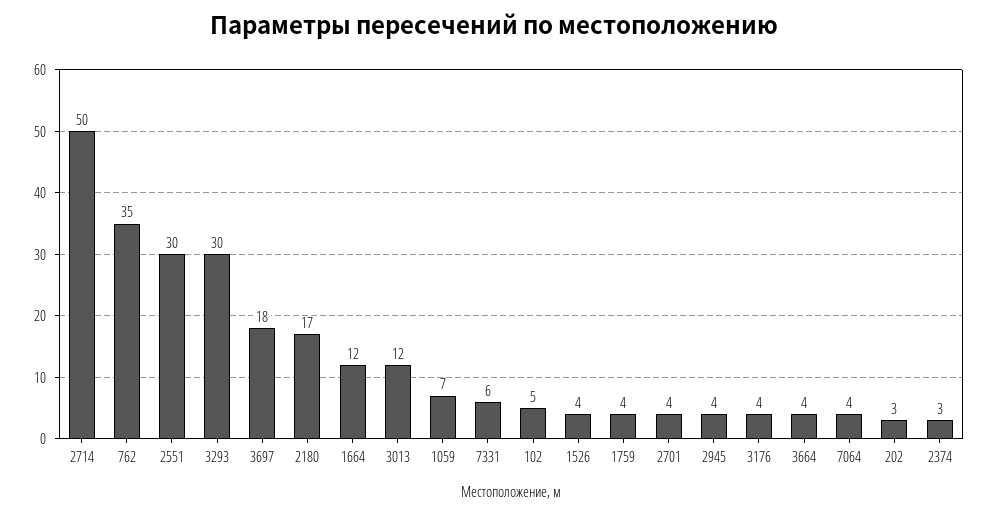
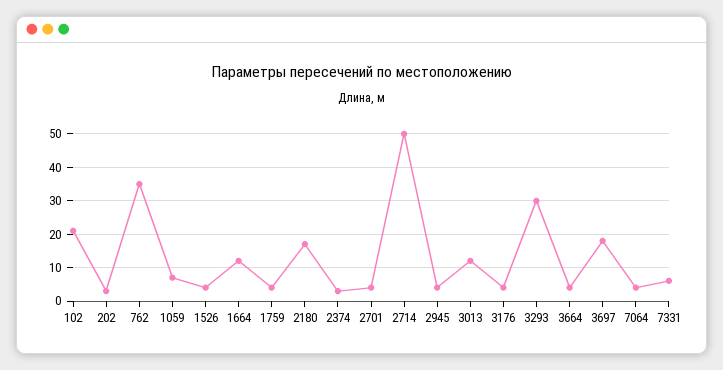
  {
    "2714": 50,
    "762": 35,
-   "2551": 30,
    "3293": 30,
    "3697": 18,
    "2180": 17,
    "1664": 12,
    "3013": 12,
    "1059": 7,
    "7331": 6,
-   "102": 5,
+   "102": 20,
    "1526": 4,
    "1759": 4,
    "2701": 4,
    "2945": 4,
    "3176": 4,
    "3664": 4,
    "7064": 4,
    "202": 3,
    "2374": 3
  }

